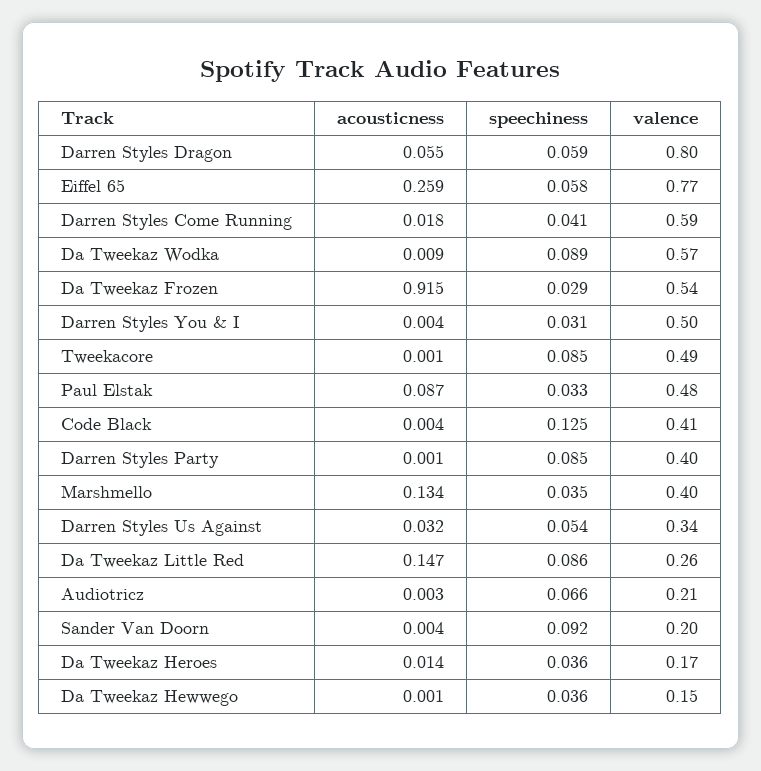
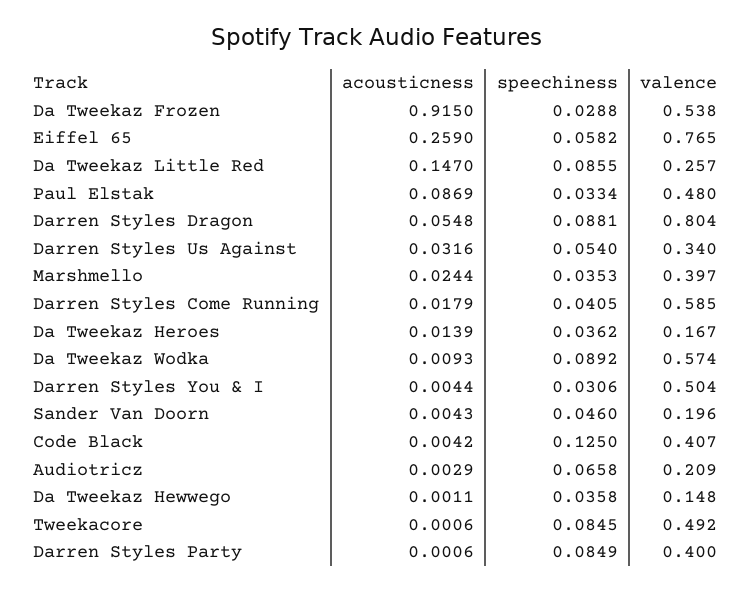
  {
    "acousticness": {
      "Darren Styles Dragon": 0.0548,
      "Eiffel 65": 0.259,
      "Darren Styles Come Running": 0.0179,
      "Da Tweekaz Wodka": 0.0093,
      "Da Tweekaz Frozen": 0.915,
      "Darren Styles You & I": 0.0044,
      "Tweekacore": 0.0006,
      "Paul Elstak": 0.0869,
      "Code Black": 0.0042,
      "Darren Styles Party": 0.0006,
-     "Marshmello": 0.134,
+     "Marshmello": 0.0244,
      "Darren Styles Us Against": 0.0316,
      "Da Tweekaz Little Red": 0.147,
      "Audiotricz": 0.0029,
      "Sander Van Doorn": 0.0043,
      "Da Tweekaz Heroes": 0.0139,
      "Da Tweekaz Hewwego": 0.0011
    },
    "speechiness": {
-     "Darren Styles Dragon": 0.059,
+     "Darren Styles Dragon": 0.0881,
      "Eiffel 65": 0.0582,
      "Darren Styles Come Running": 0.0405,
      "Da Tweekaz Wodka": 0.0892,
      "Da Tweekaz Frozen": 0.0288,
      "Darren Styles You & I": 0.0306,
      "Tweekacore": 0.0845,
      "Paul Elstak": 0.0334,
      "Code Black": 0.125,
      "Darren Styles Party": 0.0849,
      "Marshmello": 0.0353,
      "Darren Styles Us Against": 0.054,
      "Da Tweekaz Little Red": 0.0855,
      "Audiotricz": 0.0658,
-     "Sander Van Doorn": 0.092,
+     "Sander Van Doorn": 0.046,
      "Da Tweekaz Heroes": 0.0362,
      "Da Tweekaz Hewwego": 0.0358
    },
    "valence": {
      "Darren Styles Dragon": 0.804,
      "Eiffel 65": 0.765,
      "Darren Styles Come Running": 0.585,
      "Da Tweekaz Wodka": 0.574,
      "Da Tweekaz Frozen": 0.538,
      "Darren Styles You & I": 0.504,
      "Tweekacore": 0.492,
      "Paul Elstak": 0.48,
      "Code Black": 0.407,
      "Darren Styles Party": 0.4,
      "Marshmello": 0.397,
      "Darren Styles Us Against": 0.34,
      "Da Tweekaz Little Red": 0.257,
      "Audiotricz": 0.209,
      "Sander Van Doorn": 0.196,
      "Da Tweekaz Heroes": 0.167,
      "Da Tweekaz Hewwego": 0.148
    }
  }

